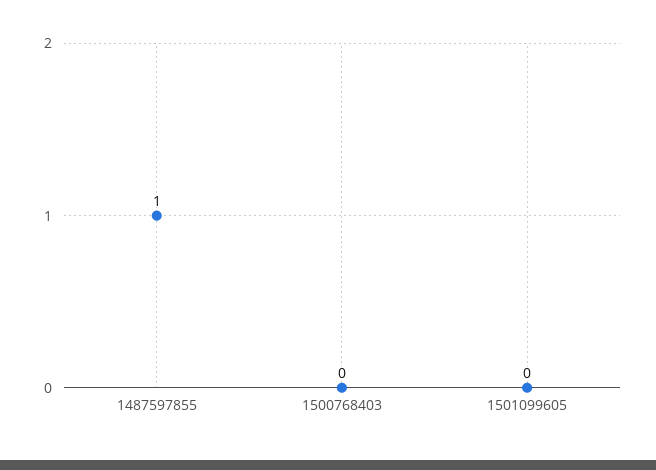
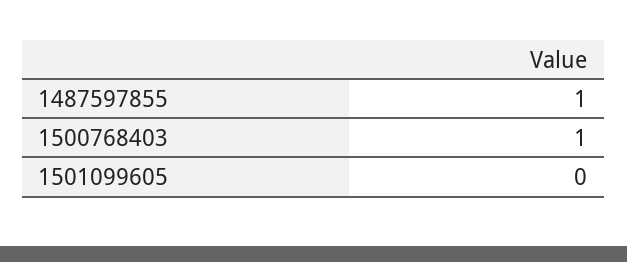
  {
    "1487597855": 1,
-   "1500768403": 0,
+   "1500768403": 1,
    "1501099605": 0
  }

